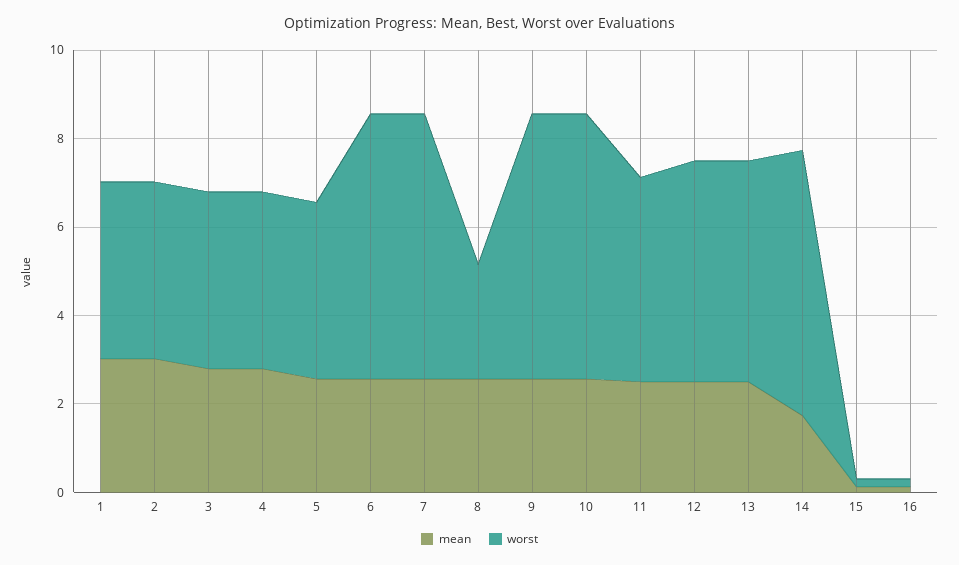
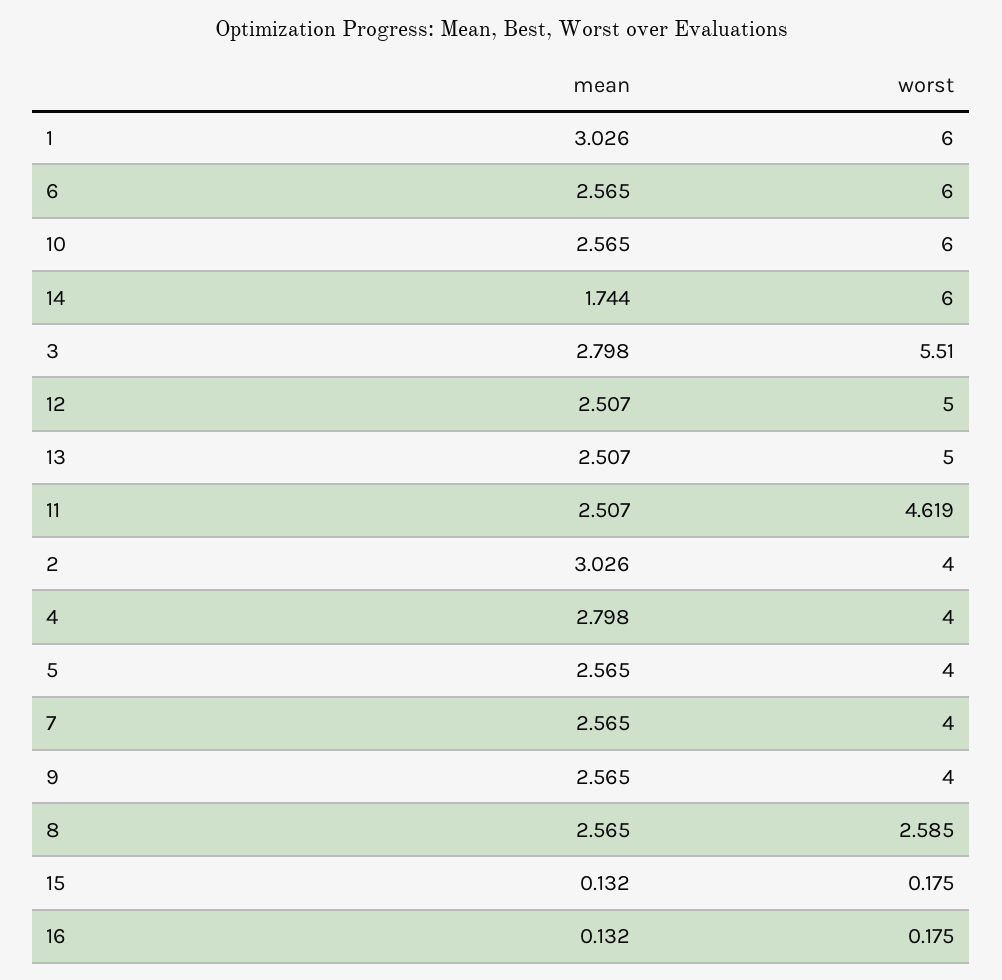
  {
    "mean": {
      "1": 3.026,
      "2": 3.026,
      "3": 2.798,
      "4": 2.798,
      "5": 2.565,
      "6": 2.565,
      "7": 2.565,
      "8": 2.565,
      "9": 2.565,
      "10": 2.565,
      "11": 2.507,
      "12": 2.507,
      "13": 2.507,
      "14": 1.744,
      "15": 0.132,
      "16": 0.132
    },
    "worst": {
-     "1": 4,
+     "1": 6,
      "2": 4,
-     "3": 4,
+     "3": 5.51,
      "4": 4,
      "5": 4,
      "6": 6,
-     "7": 6,
+     "7": 4,
      "8": 2.585,
-     "9": 6,
+     "9": 4,
      "10": 6,
      "11": 4.619,
      "12": 5,
      "13": 5,
      "14": 6,
      "15": 0.175,
      "16": 0.175
    }
  }

